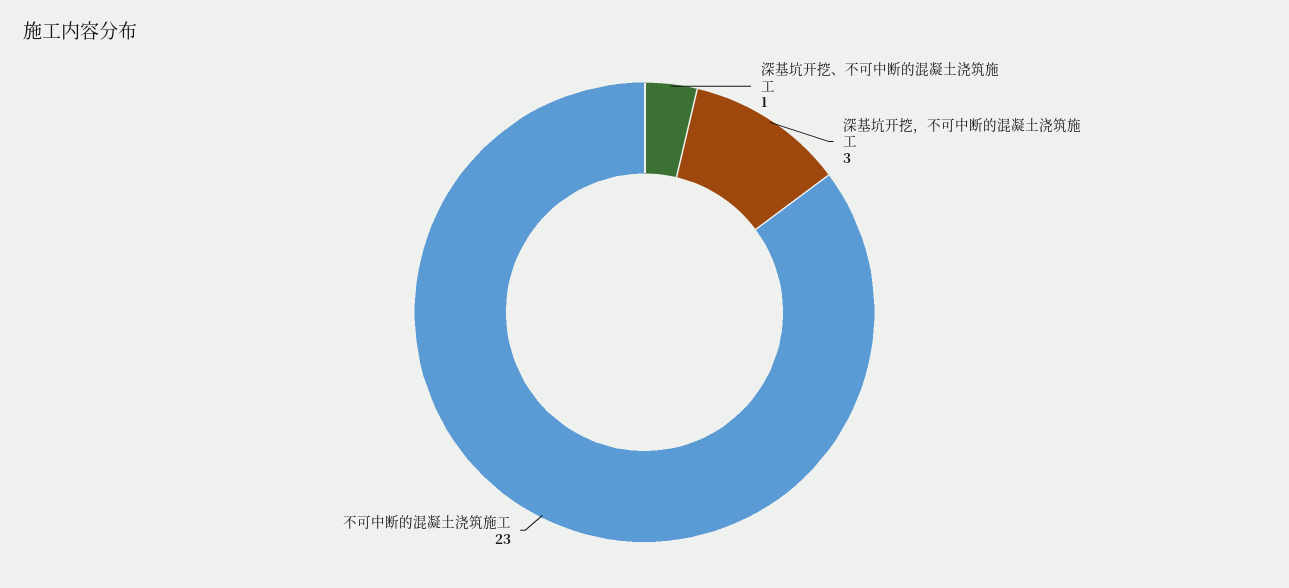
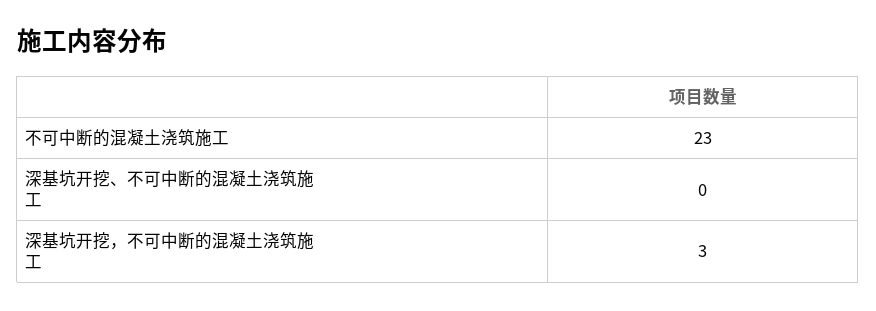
  {
-   "深基坑开挖、不可中断的混凝土浇筑施工": 1,
+   "深基坑开挖、不可中断的混凝土浇筑施工": 0,
    "深基坑开挖，不可中断的混凝土浇筑施工": 3,
    "不可中断的混凝土浇筑施工": 23
  }

